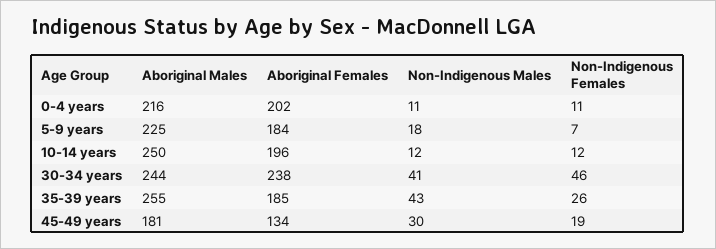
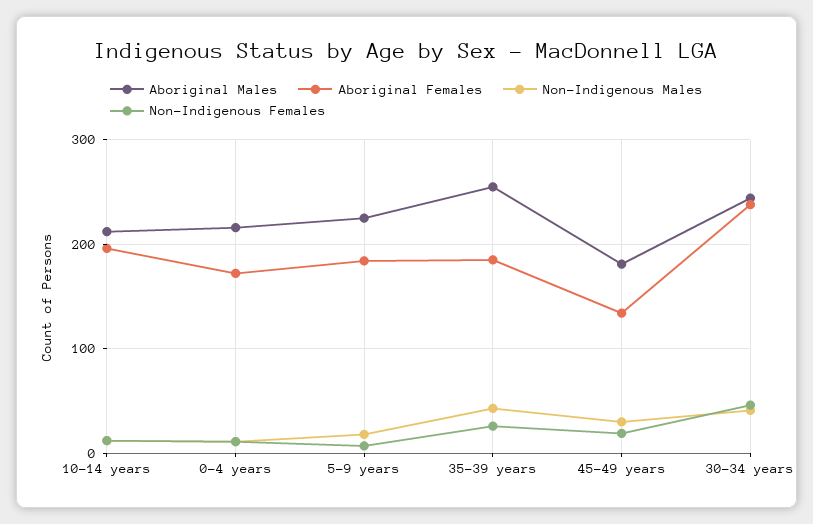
  {
    "Aboriginal Males": {
      "0-4 years": 216,
      "5-9 years": 225,
-     "10-14 years": 250,
+     "10-14 years": 210,
      "30-34 years": 244,
      "35-39 years": 255,
      "45-49 years": 181
    },
    "Aboriginal Females": {
-     "0-4 years": 202,
+     "0-4 years": 170,
      "5-9 years": 184,
      "10-14 years": 196,
      "30-34 years": 238,
      "35-39 years": 185,
      "45-49 years": 134
    },
    "Non-Indigenous Males": {
      "0-4 years": 11,
      "5-9 years": 18,
      "10-14 years": 12,
      "30-34 years": 41,
      "35-39 years": 43,
      "45-49 years": 30
    },
    "Non-Indigenous Females": {
      "0-4 years": 11,
      "5-9 years": 7,
      "10-14 years": 12,
      "30-34 years": 46,
      "35-39 years": 26,
      "45-49 years": 19
    }
  }

